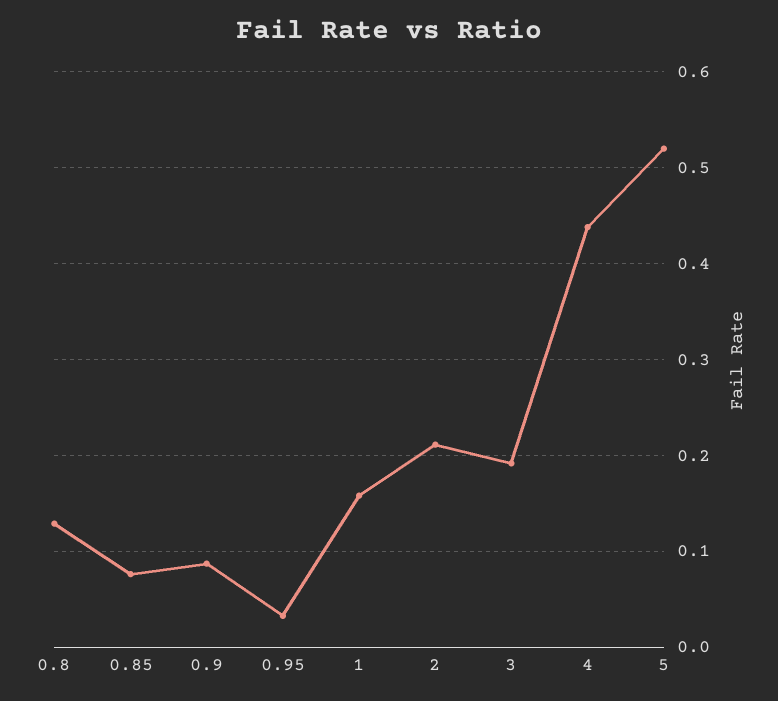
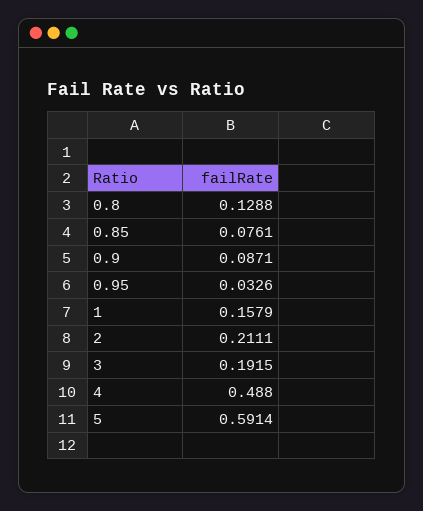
  {
    "0.8": 0.1288,
    "0.85": 0.0761,
    "0.9": 0.0871,
    "0.95": 0.0326,
    "1": 0.1579,
    "2": 0.2111,
    "3": 0.1915,
-   "4": 0.44,
+   "4": 0.488,
-   "5": 0.52
+   "5": 0.5914
  }

